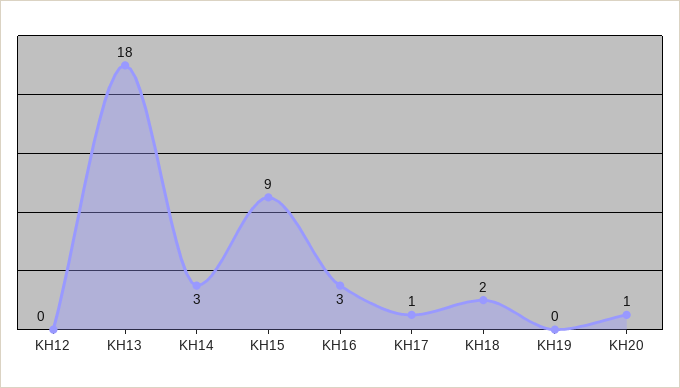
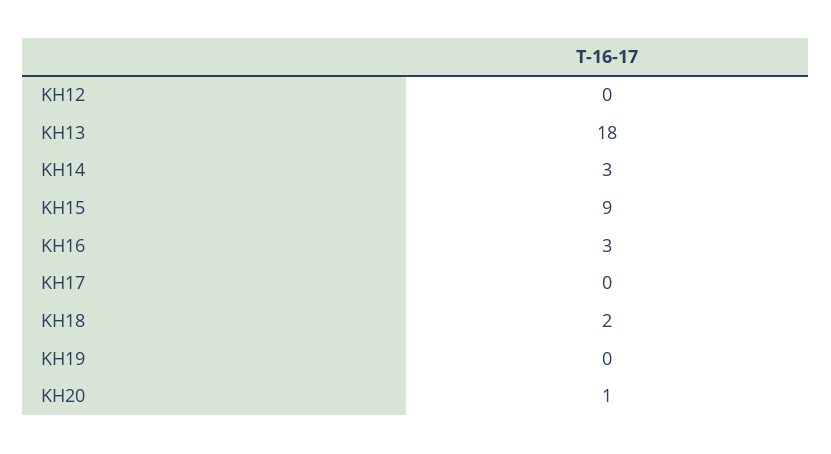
  {
    "KH12": 0,
    "KH13": 18,
    "KH14": 3,
    "KH15": 9,
    "KH16": 3,
-   "KH17": 1,
+   "KH17": 0,
    "KH18": 2,
    "KH19": 0,
    "KH20": 1
  }

